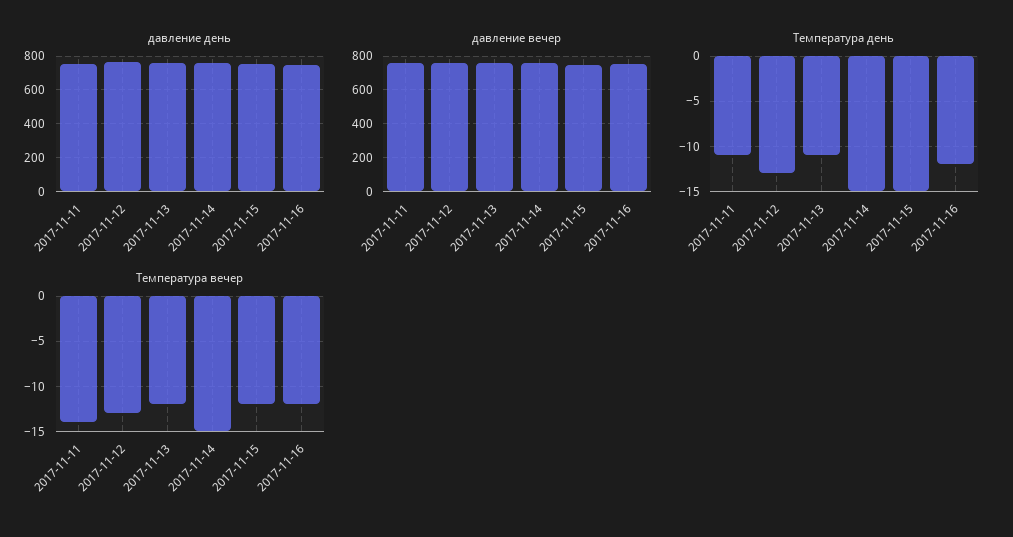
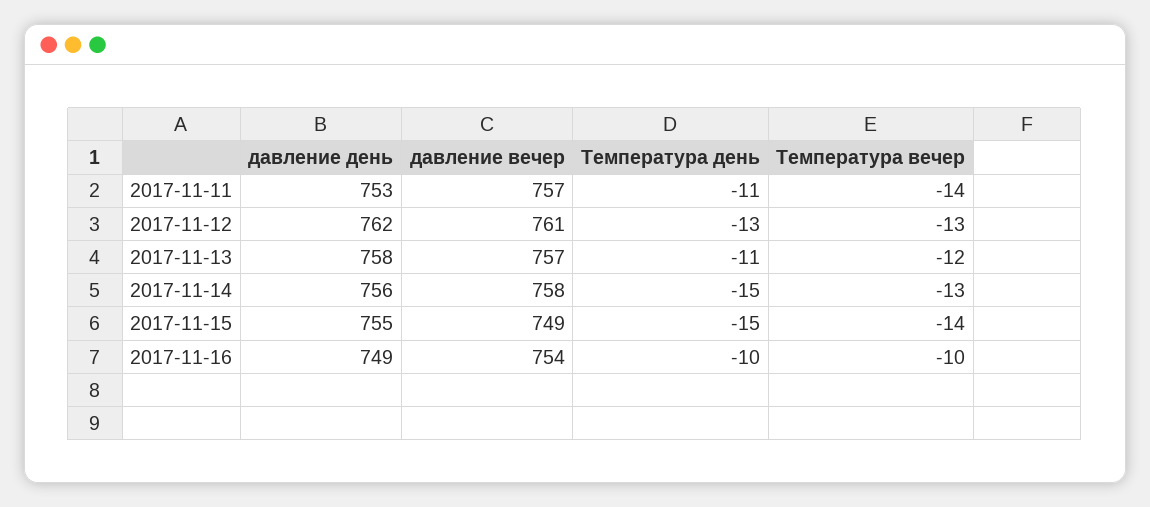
  {
    "давление день": {
      "2017-11-11": 753,
      "2017-11-12": 762,
      "2017-11-13": 758,
      "2017-11-14": 756,
      "2017-11-15": 755,
      "2017-11-16": 749
    },
    "давление вечер": {
      "2017-11-11": 757,
      "2017-11-12": 761,
      "2017-11-13": 757,
      "2017-11-14": 758,
      "2017-11-15": 749,
      "2017-11-16": 754
    },
    "Температура день": {
      "2017-11-11": -11,
      "2017-11-12": -13,
      "2017-11-13": -11,
      "2017-11-14": -15,
      "2017-11-15": -15,
-     "2017-11-16": -12
+     "2017-11-16": -10
    },
    "Температура вечер": {
      "2017-11-11": -14,
      "2017-11-12": -13,
      "2017-11-13": -12,
-     "2017-11-14": -15,
+     "2017-11-14": -13,
-     "2017-11-15": -12,
+     "2017-11-15": -14,
-     "2017-11-16": -12
+     "2017-11-16": -10
    }
  }

